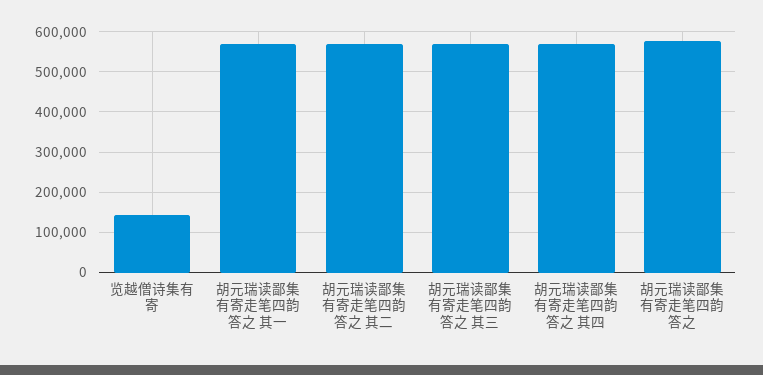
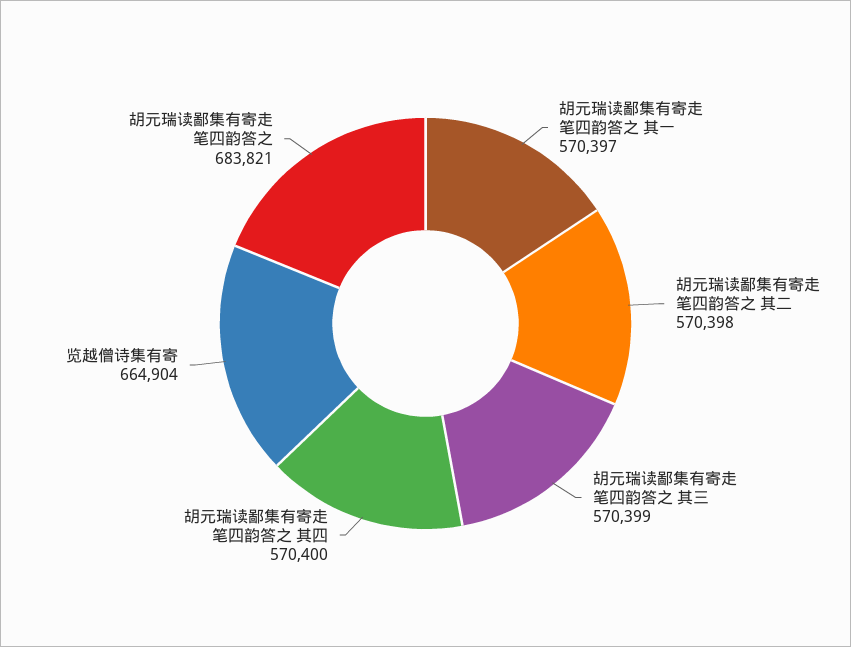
  {
-   "览越僧诗集有寄": 140000,
+   "览越僧诗集有寄": 664904,
    "胡元瑞读鄙集有寄走笔四韵答之 其一": 570397,
    "胡元瑞读鄙集有寄走笔四韵答之 其二": 570398,
    "胡元瑞读鄙集有寄走笔四韵答之 其三": 570399,
    "胡元瑞读鄙集有寄走笔四韵答之 其四": 570400,
-   "胡元瑞读鄙集有寄走笔四韵答之": 580000
+   "胡元瑞读鄙集有寄走笔四韵答之": 683821
  }

